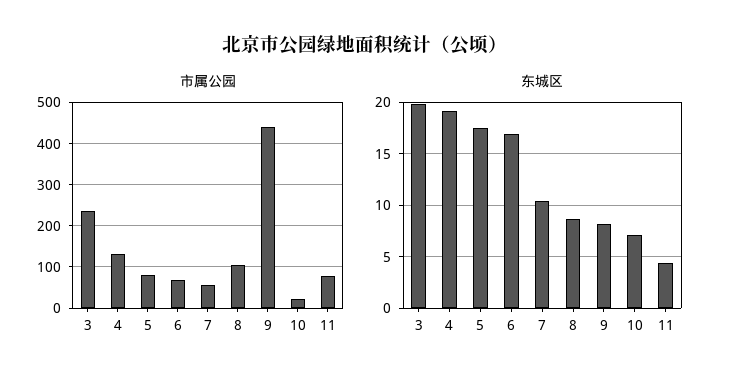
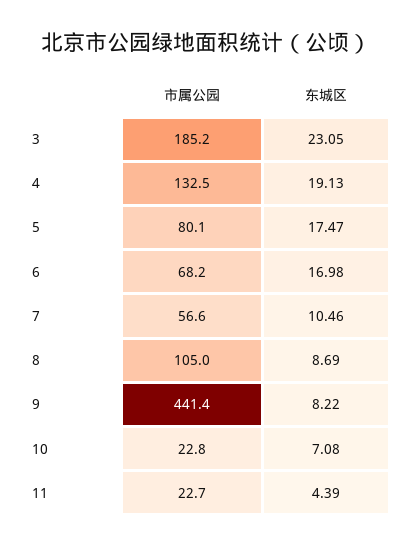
  {
    "市属公园": {
-     "3": 240,
+     "3": 185.2,
      "4": 132.5,
      "5": 80.1,
      "6": 68.2,
      "7": 56.6,
      "8": 105,
      "9": 441.4,
      "10": 22.8,
-     "11": 80
+     "11": 22.7
    },
    "东城区": {
-     "3": 20,
+     "3": 23.05,
      "4": 19.13,
      "5": 17.47,
      "6": 16.98,
      "7": 10.46,
      "8": 8.69,
      "9": 8.22,
      "10": 7.08,
      "11": 4.39
    }
  }

